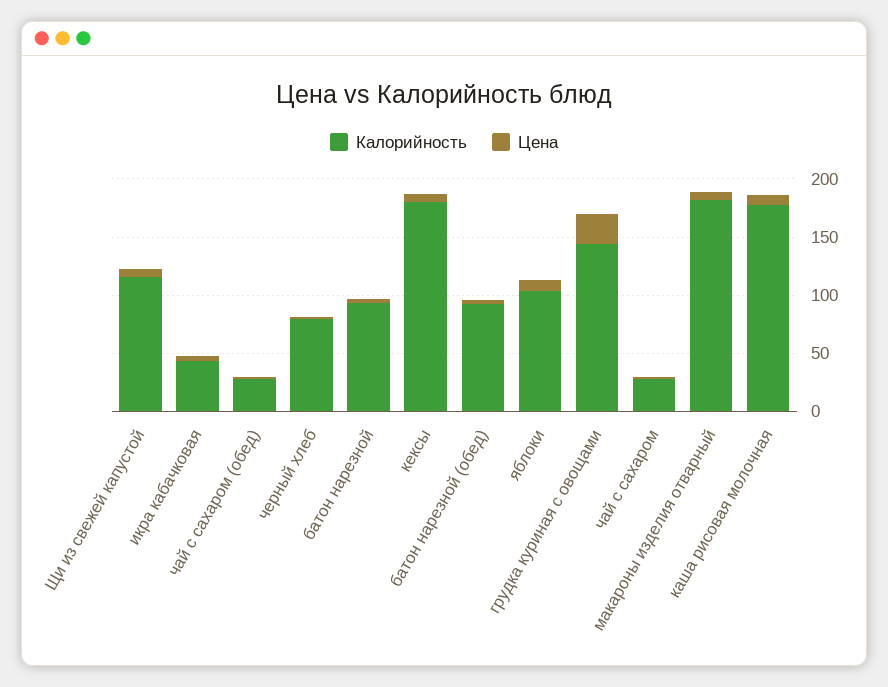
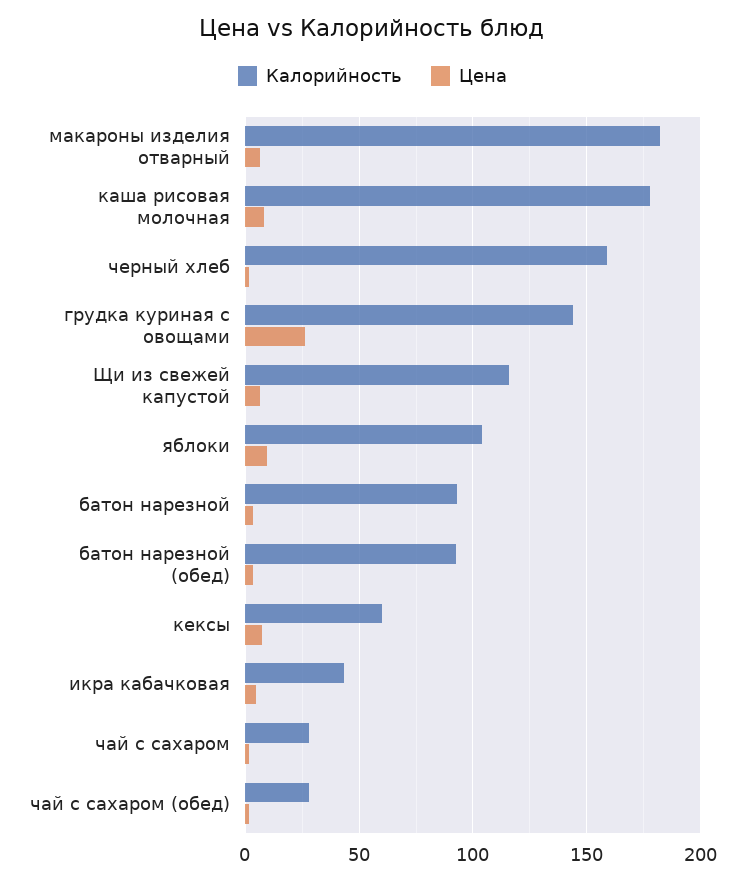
  {
    "Калорийность": {
      "Щи из свежей капустой": 115,
      "икра кабачковая": 45,
      "чай с сахаром (обед)": 30,
-     "черный хлеб": 80,
+     "черный хлеб": 160,
      "батон нарезной": 95,
-     "кексы": 180,
+     "кексы": 60,
      "батон нарезной (обед)": 95,
      "яблоки": 105,
      "грудка куриная с овощами": 145,
      "чай с сахаром": 30,
      "макароны изделия отварный": 180,
      "каша рисовая молочная": 180
    },
    "Цена": {
      "Щи из свежей капустой": 5,
      "икра кабачковая": 5,
      "чай с сахаром (обед)": 0,
      "черный хлеб": 0,
      "батон нарезной": 5,
      "кексы": 5,
      "батон нарезной (обед)": 5,
      "яблоки": 10,
      "грудка куриная с овощами": 25,
      "чай с сахаром": 0,
      "макароны изделия отварный": 5,
      "каша рисовая молочная": 10
    }
  }

